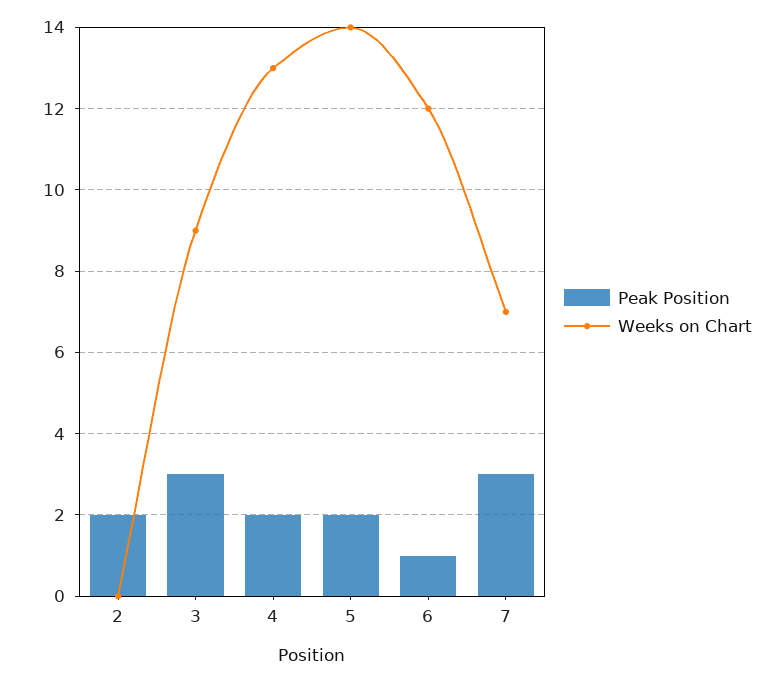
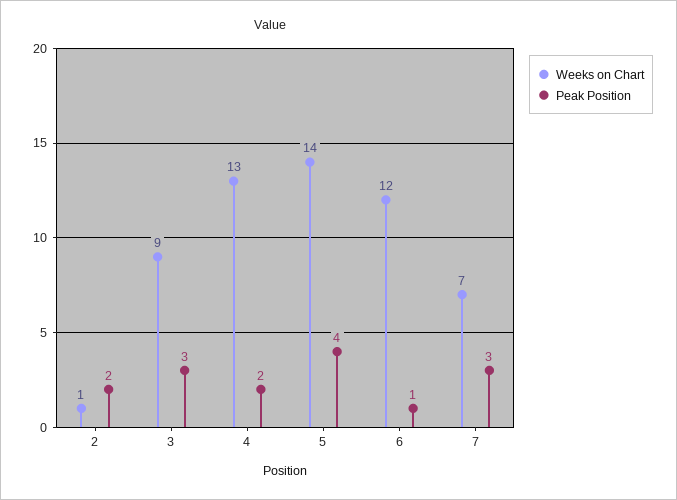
  {
    "Peak Position": {
      "2": 2,
      "3": 3,
      "4": 2,
-     "5": 2,
+     "5": 4,
      "6": 1,
      "7": 3
    },
    "Weeks on Chart": {
-     "2": 0,
+     "2": 1,
      "3": 9,
      "4": 13,
      "5": 14,
      "6": 12,
      "7": 7
    }
  }

